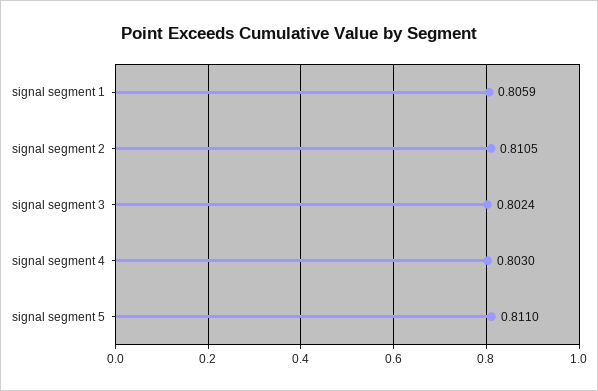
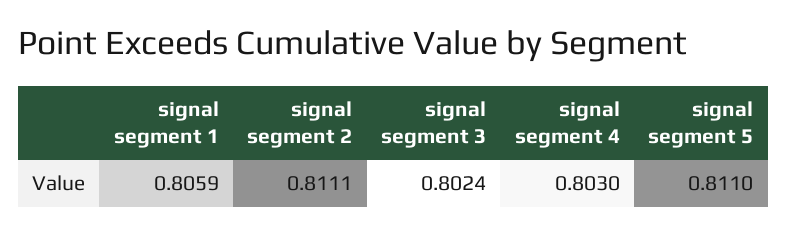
  {
    "signal segment 1": 0.8059,
-   "signal segment 2": 0.8105,
+   "signal segment 2": 0.8111,
    "signal segment 3": 0.8024,
    "signal segment 4": 0.803,
    "signal segment 5": 0.811
  }

